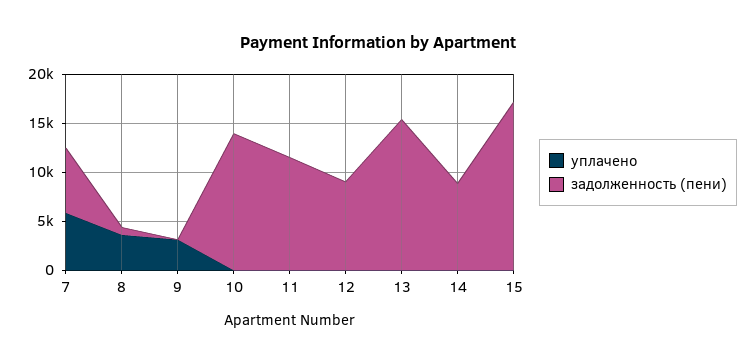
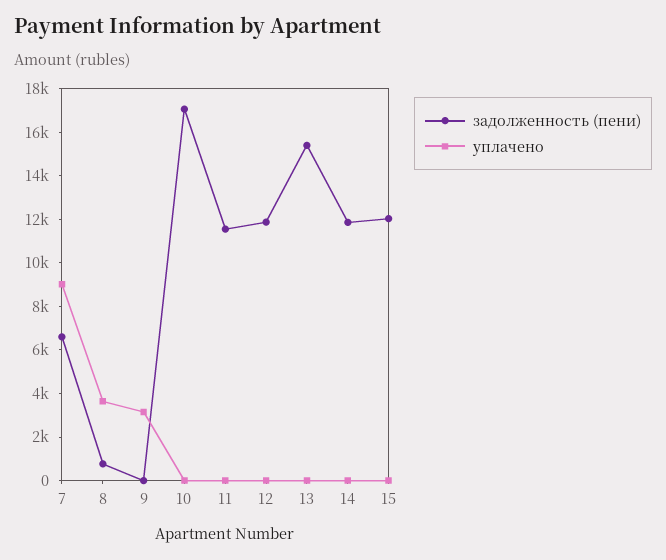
  {
    "уплачено": {
-     "7": 6000,
+     "7": 9000,
      "8": 3500,
      "9": 3000,
      "10": 0,
      "11": 0,
      "12": 0,
      "13": 0,
      "14": 0,
      "15": 0
    },
    "задолженность (пени)": {
      "7": 6500,
      "8": 1000,
      "9": 0,
-     "10": 14000,
+     "10": 17000,
      "11": 11500,
-     "12": 9000,
+     "12": 12000,
      "13": 15500,
-     "14": 9000,
+     "14": 12000,
-     "15": 17000
+     "15": 12000
    }
  }

